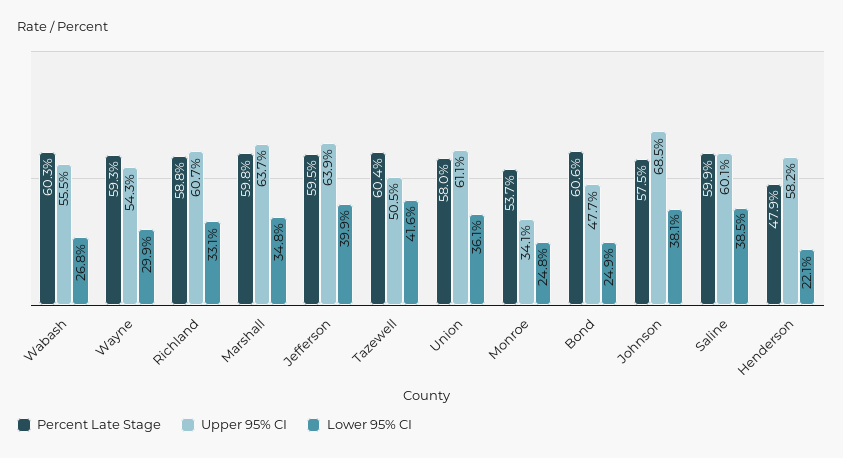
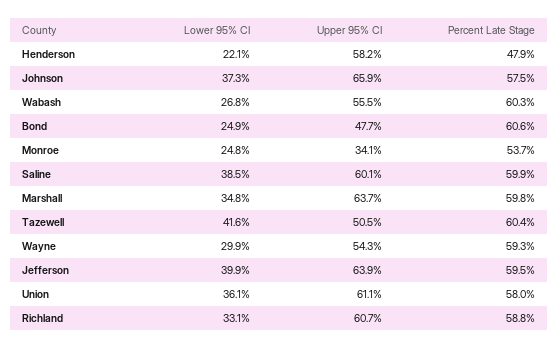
  {
    "Percent Late Stage": {
      "Wabash": 60.3,
      "Wayne": 59.3,
      "Richland": 58.8,
      "Marshall": 59.8,
      "Jefferson": 59.5,
      "Tazewell": 60.4,
      "Union": 58,
      "Monroe": 53.7,
      "Bond": 60.6,
      "Johnson": 57.5,
      "Saline": 59.9,
      "Henderson": 47.9
    },
    "Upper 95% CI": {
      "Wabash": 55.5,
      "Wayne": 54.3,
      "Richland": 60.7,
      "Marshall": 63.7,
      "Jefferson": 63.9,
      "Tazewell": 50.5,
      "Union": 61.1,
      "Monroe": 34.1,
      "Bond": 47.7,
-     "Johnson": 68.5,
+     "Johnson": 65.9,
      "Saline": 60.1,
      "Henderson": 58.2
    },
    "Lower 95% CI": {
      "Wabash": 26.8,
      "Wayne": 29.9,
      "Richland": 33.1,
      "Marshall": 34.8,
      "Jefferson": 39.9,
      "Tazewell": 41.6,
      "Union": 36.1,
      "Monroe": 24.8,
      "Bond": 24.9,
-     "Johnson": 38.1,
+     "Johnson": 37.3,
      "Saline": 38.5,
      "Henderson": 22.1
    }
  }

